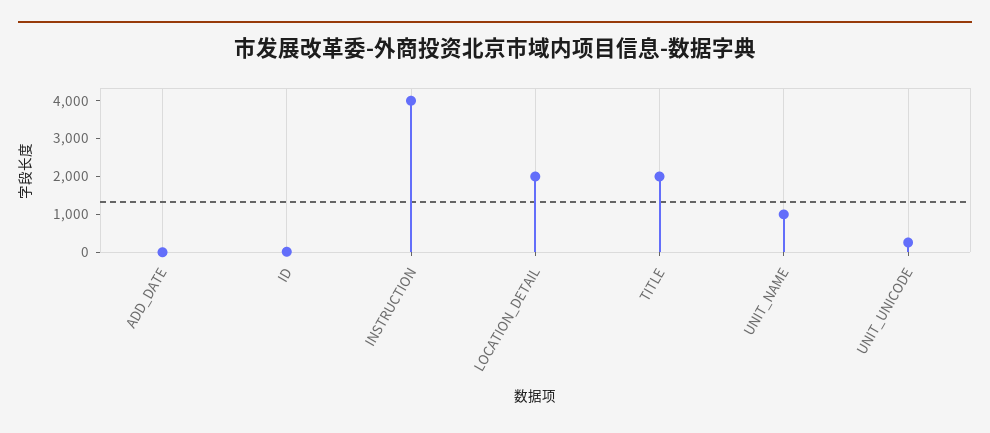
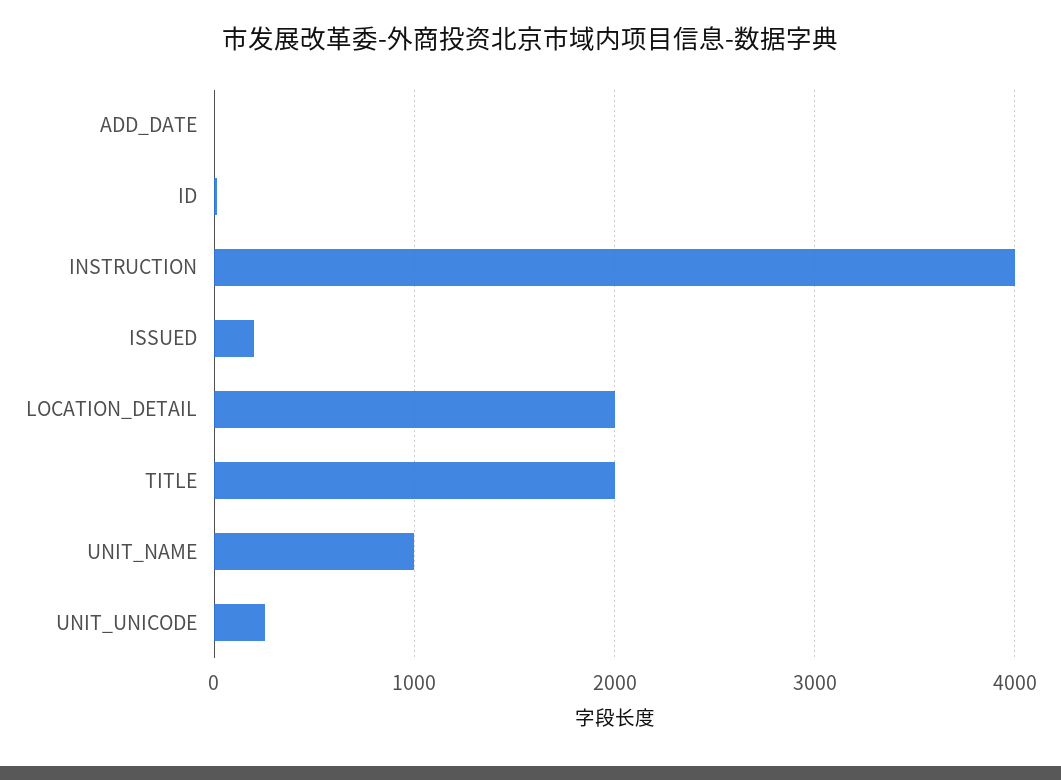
  {
    "ADD_DATE": 0,
    "ID": 0,
    "INSTRUCTION": 4000,
    "LOCATION_DETAIL": 2000,
    "TITLE": 2000,
    "UNIT_NAME": 1000,
-   "UNIT_UNICODE": 300
+   "UNIT_UNICODE": 300,
+   "ISSUED": 200
  }

